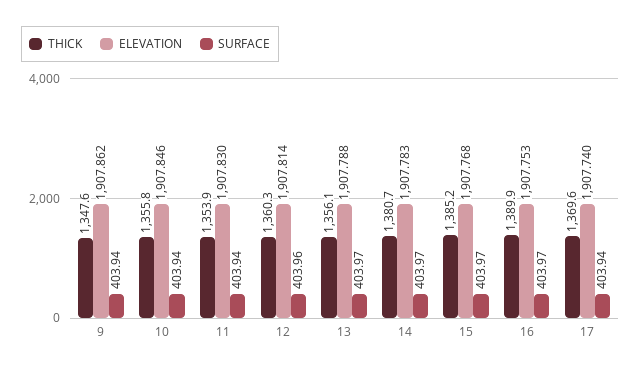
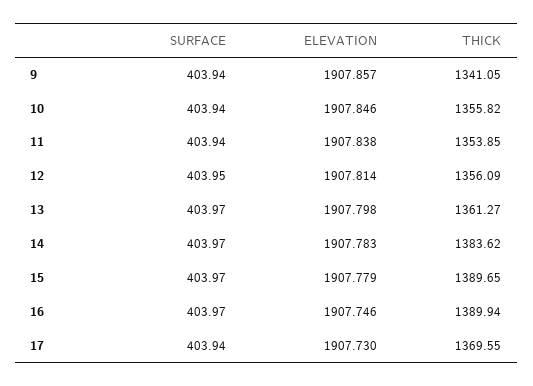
  {
    "THICK": {
-     "9": 1347.6,
+     "9": 1341.05,
      "10": 1355.82,
      "11": 1353.85,
-     "12": 1360.3,
+     "12": 1356.09,
-     "13": 1356.1,
+     "13": 1361.27,
-     "14": 1380.7,
+     "14": 1383.62,
-     "15": 1385.2,
+     "15": 1389.65,
      "16": 1389.94,
      "17": 1369.55
    },
    "ELEVATION": {
-     "9": 1907.862,
+     "9": 1907.857,
      "10": 1907.846,
-     "11": 1907.83,
+     "11": 1907.838,
      "12": 1907.814,
-     "13": 1907.788,
+     "13": 1907.798,
      "14": 1907.783,
-     "15": 1907.768,
+     "15": 1907.779,
-     "16": 1907.753,
+     "16": 1907.746,
-     "17": 1907.74
+     "17": 1907.73
    },
    "SURFACE": {
      "9": 403.94,
      "10": 403.94,
      "11": 403.94,
-     "12": 403.96,
+     "12": 403.95,
      "13": 403.97,
      "14": 403.97,
      "15": 403.97,
      "16": 403.97,
      "17": 403.94
    }
  }

